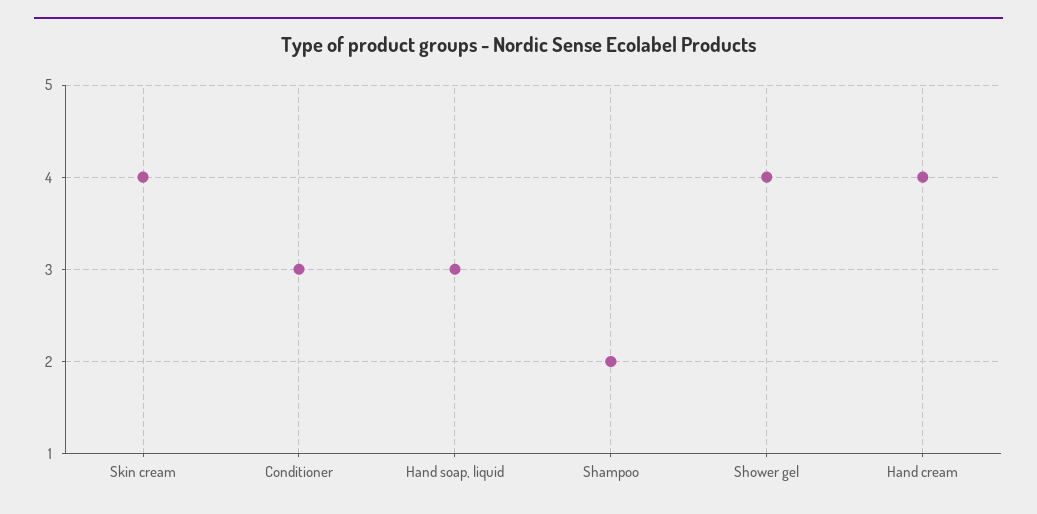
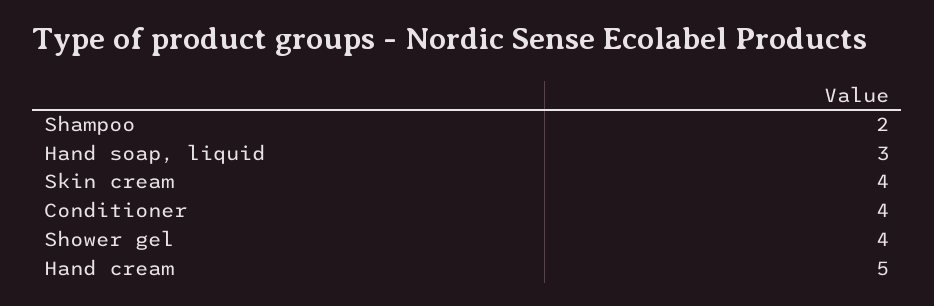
  {
    "Skin cream": 4,
-   "Conditioner": 3,
+   "Conditioner": 4,
    "Hand soap, liquid": 3,
    "Shampoo": 2,
    "Shower gel": 4,
-   "Hand cream": 4
+   "Hand cream": 5
  }

